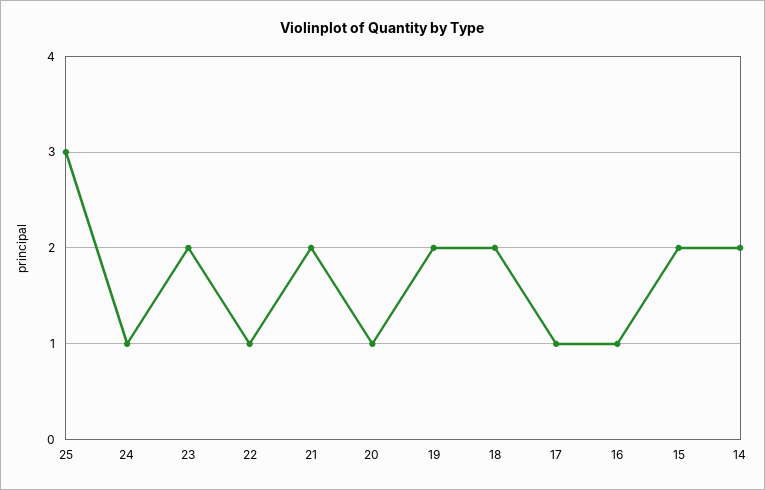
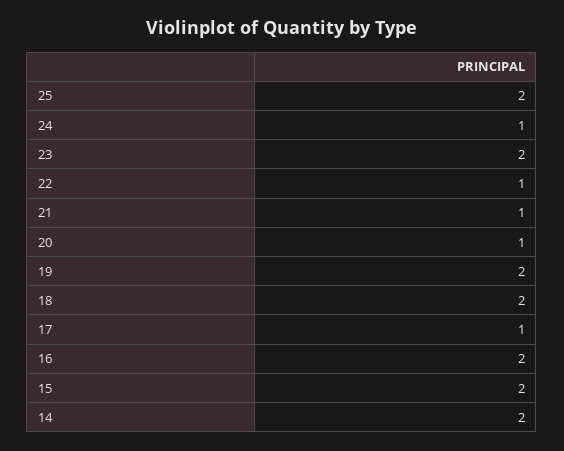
  {
-   "25": 3,
+   "25": 2,
    "24": 1,
    "23": 2,
    "22": 1,
-   "21": 2,
+   "21": 1,
    "20": 1,
    "19": 2,
    "18": 2,
    "17": 1,
-   "16": 1,
+   "16": 2,
    "15": 2,
    "14": 2
  }

